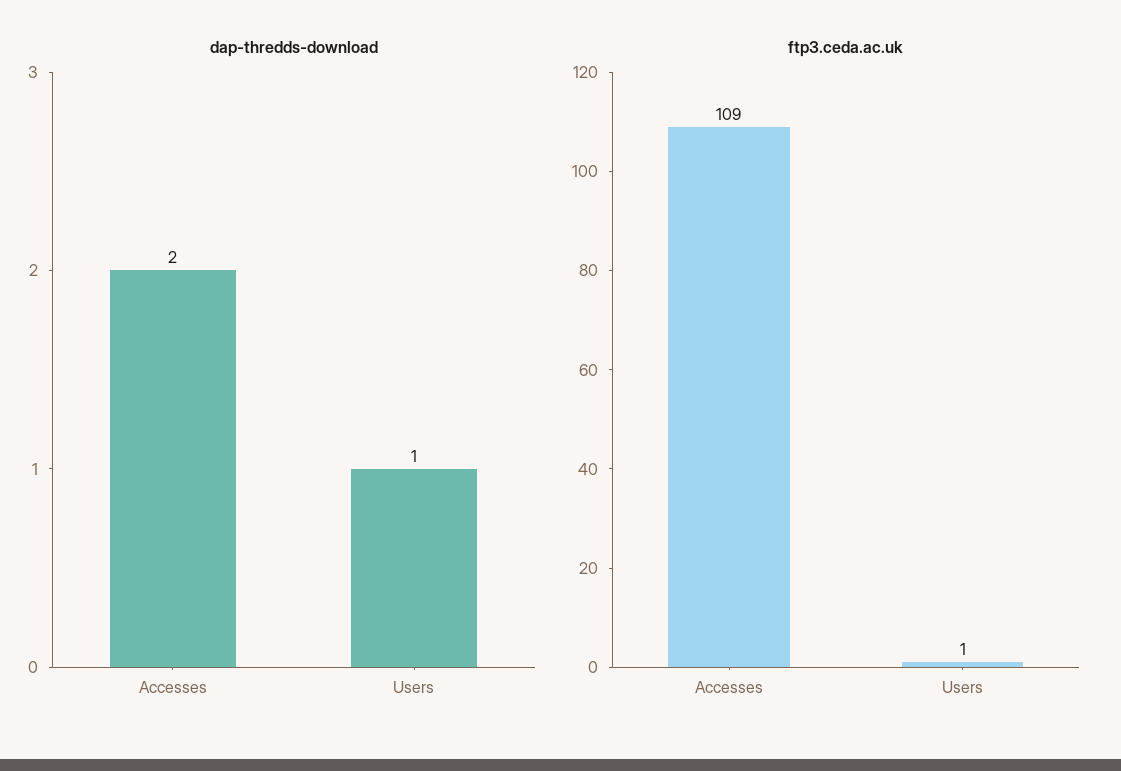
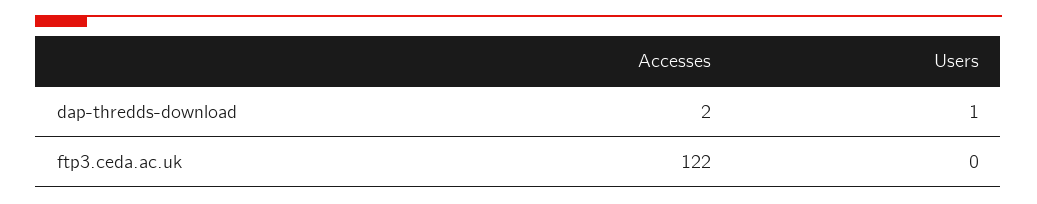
  {
    "dap-thredds-download": {
      "Accesses": 2,
      "Users": 1
    },
    "ftp3.ceda.ac.uk": {
-     "Accesses": 109,
+     "Accesses": 122,
-     "Users": 1
+     "Users": 0
    }
  }

